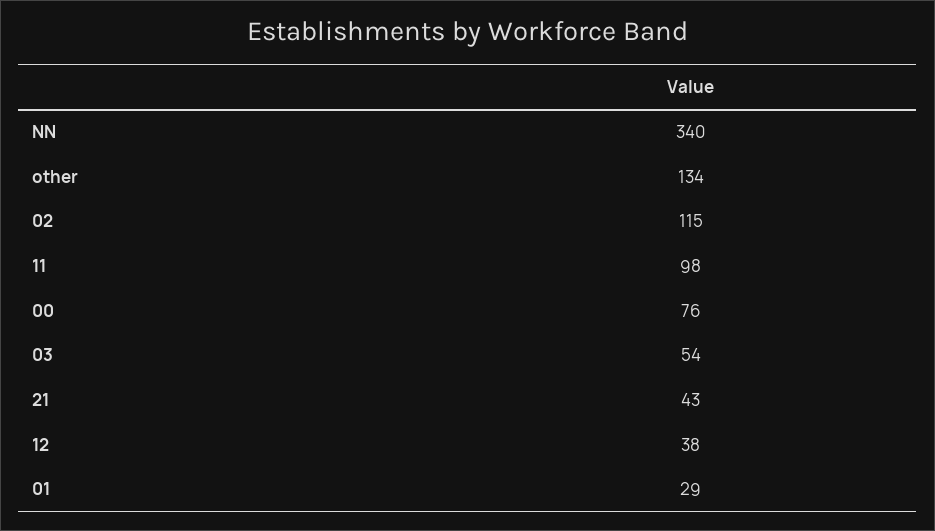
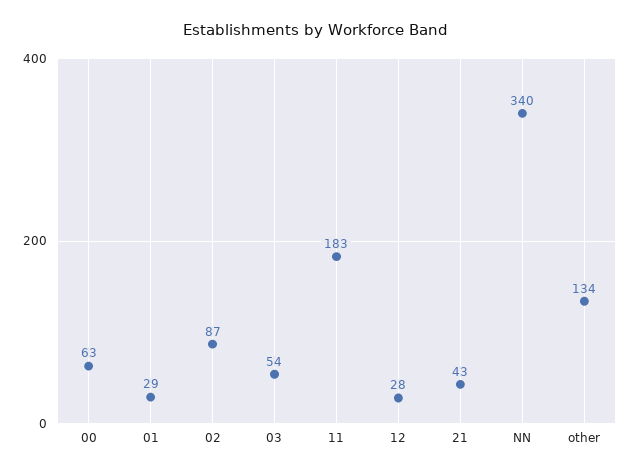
  {
    "NN": 340,
    "other": 134,
-   "02": 115,
+   "02": 87,
-   "11": 98,
+   "11": 183,
-   "00": 76,
+   "00": 63,
    "03": 54,
    "21": 43,
-   "12": 38,
+   "12": 28,
    "01": 29
  }

